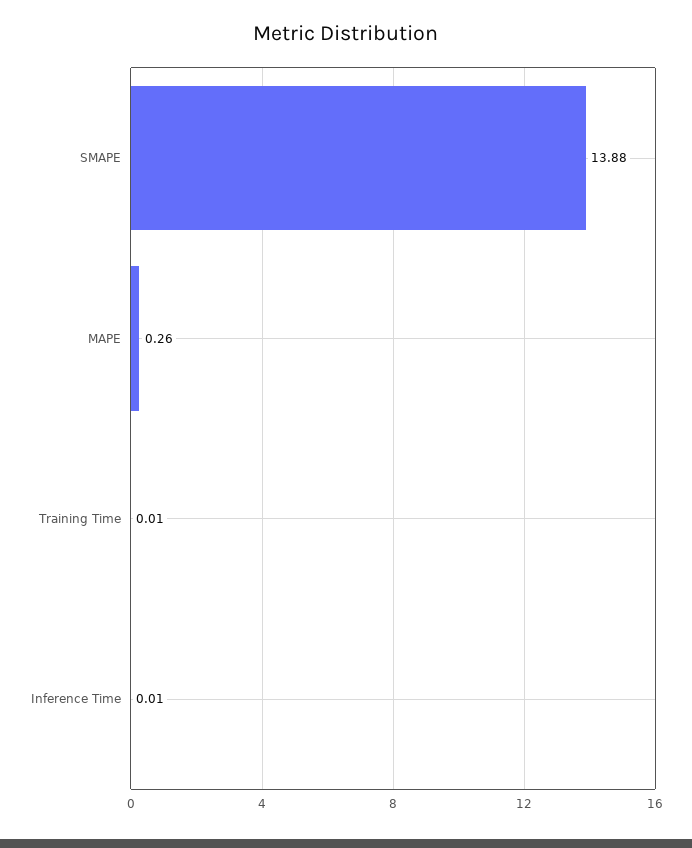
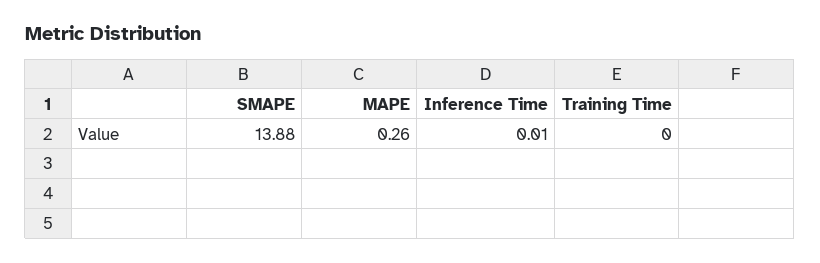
  {
    "SMAPE": 13.88,
    "MAPE": 0.26,
-   "Training Time": 0.01,
+   "Training Time": 0,
    "Inference Time": 0.01
  }

